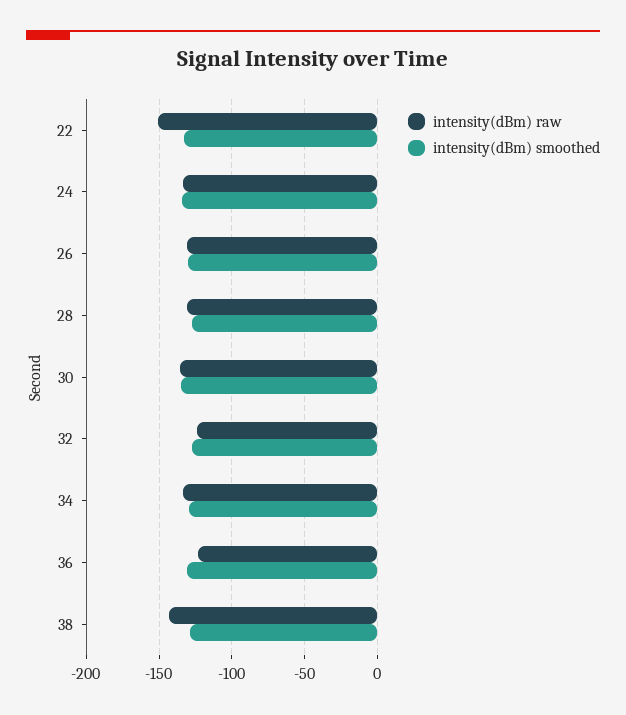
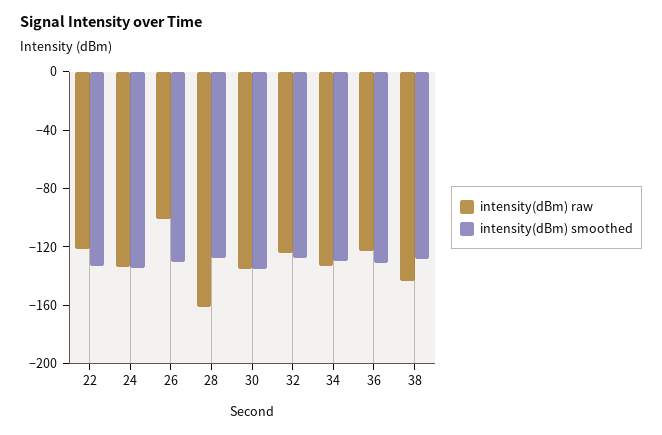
  {
    "intensity(dBm) raw": {
-     "22": -150,
+     "22": -120,
      "24": -135,
-     "26": -130,
+     "26": -100,
-     "28": -130,
+     "28": -160,
      "30": -135,
      "32": -125,
      "34": -135,
      "36": -125,
      "38": -145
    },
    "intensity(dBm) smoothed": {
      "22": -135,
      "24": -135,
      "26": -130,
      "28": -125,
      "30": -135,
      "32": -130,
      "34": -130,
      "36": -130,
      "38": -130
    }
  }

